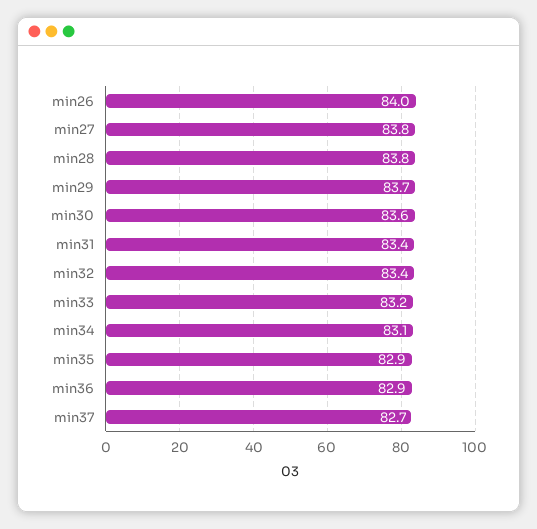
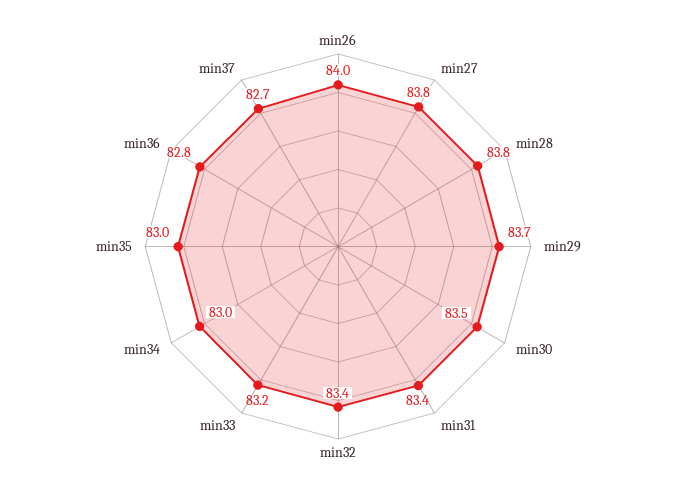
  {
    "min26": 84,
    "min27": 83.8,
    "min28": 83.8,
    "min29": 83.7,
-   "min30": 83.6,
+   "min30": 83.5,
    "min31": 83.4,
    "min32": 83.4,
    "min33": 83.2,
-   "min34": 83.1,
+   "min34": 83,
-   "min35": 82.9,
+   "min35": 83,
-   "min36": 82.9,
+   "min36": 82.8,
    "min37": 82.7
  }

